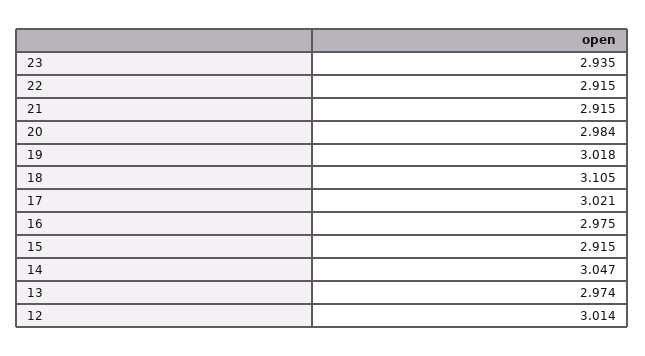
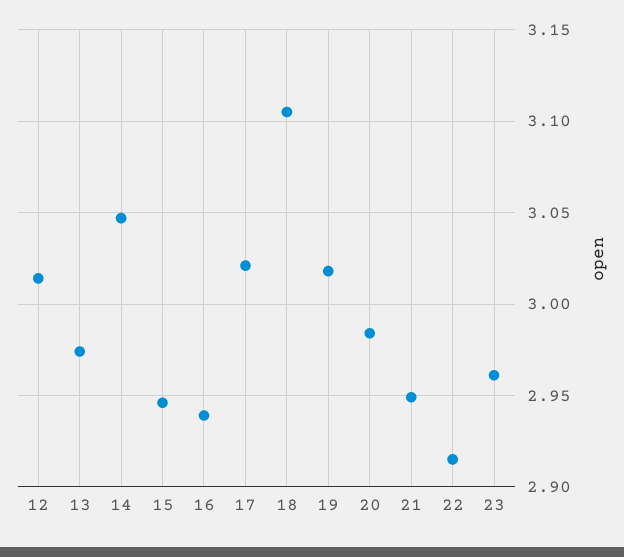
  {
-   "23": 2.935,
+   "23": 2.96,
    "22": 2.915,
-   "21": 2.915,
+   "21": 2.95,
    "20": 2.984,
    "19": 3.018,
    "18": 3.105,
    "17": 3.021,
-   "16": 2.975,
+   "16": 2.94,
-   "15": 2.915,
+   "15": 2.945,
    "14": 3.047,
    "13": 2.974,
    "12": 3.014
  }

